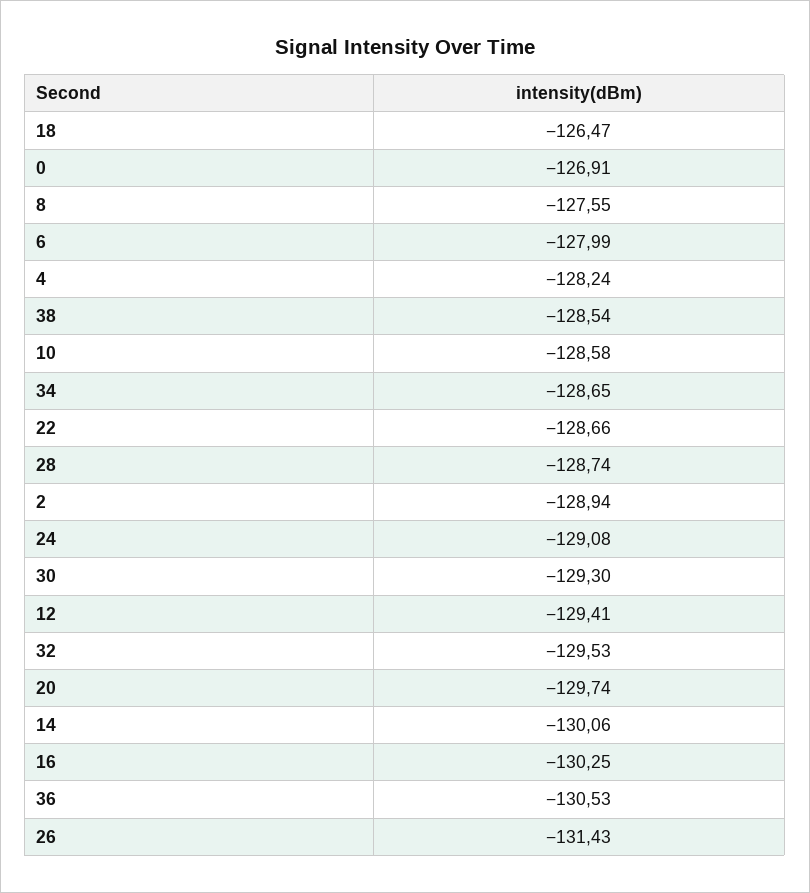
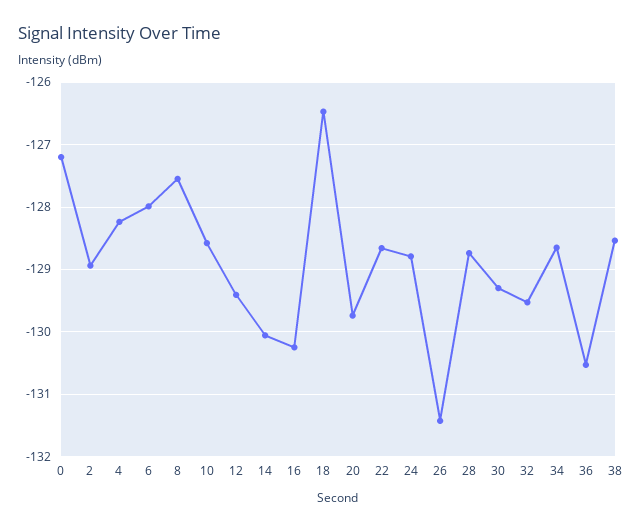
  {
    "18": -126.47,
-   "0": -126.91,
+   "0": -127.2,
    "8": -127.55,
    "6": -127.99,
    "4": -128.24,
    "38": -128.54,
    "10": -128.58,
    "34": -128.65,
    "22": -128.66,
    "28": -128.74,
    "2": -128.94,
-   "24": -129.08,
+   "24": -128.8,
    "30": -129.3,
    "12": -129.41,
    "32": -129.53,
    "20": -129.74,
    "14": -130.06,
    "16": -130.25,
    "36": -130.53,
    "26": -131.43
  }

